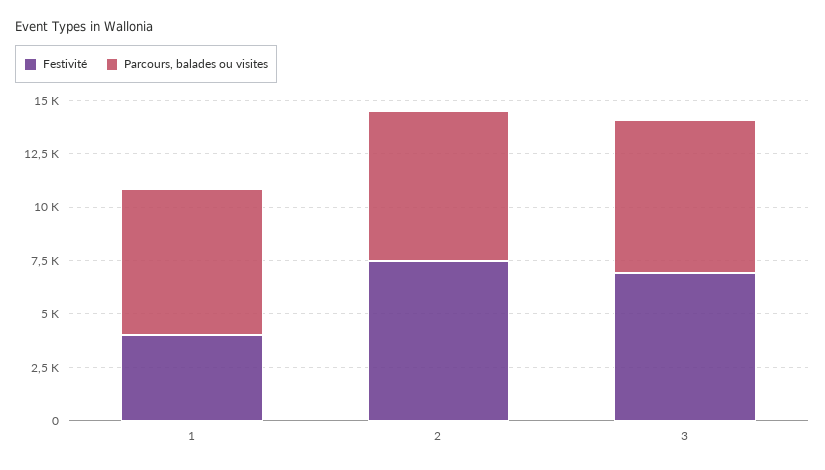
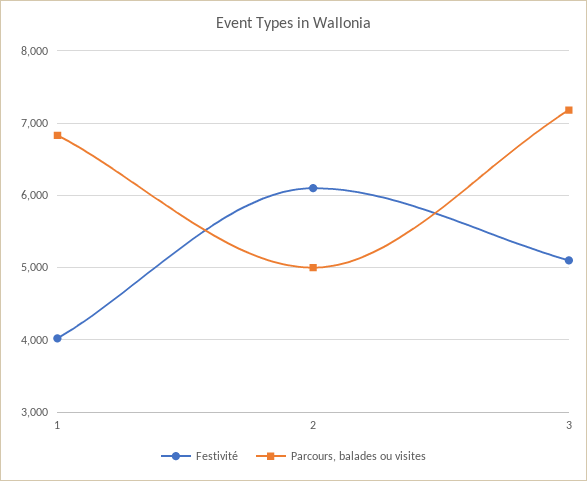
  {
    "Festivité": {
      "1": 4000,
-     "2": 7500,
+     "2": 6100,
-     "3": 7000
+     "3": 5100
    },
    "Parcours, balades ou visites": {
      "1": 6800,
-     "2": 7000,
+     "2": 5000,
      "3": 7200
    }
  }

